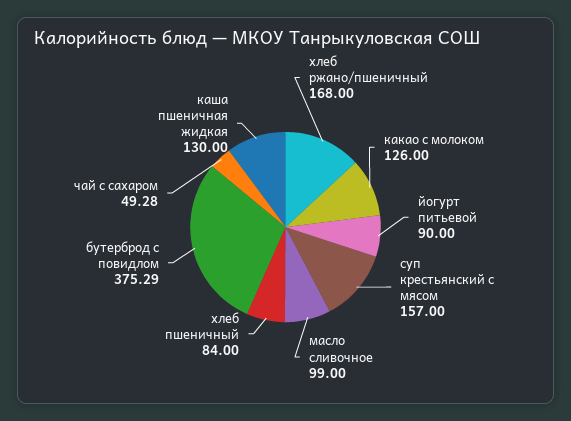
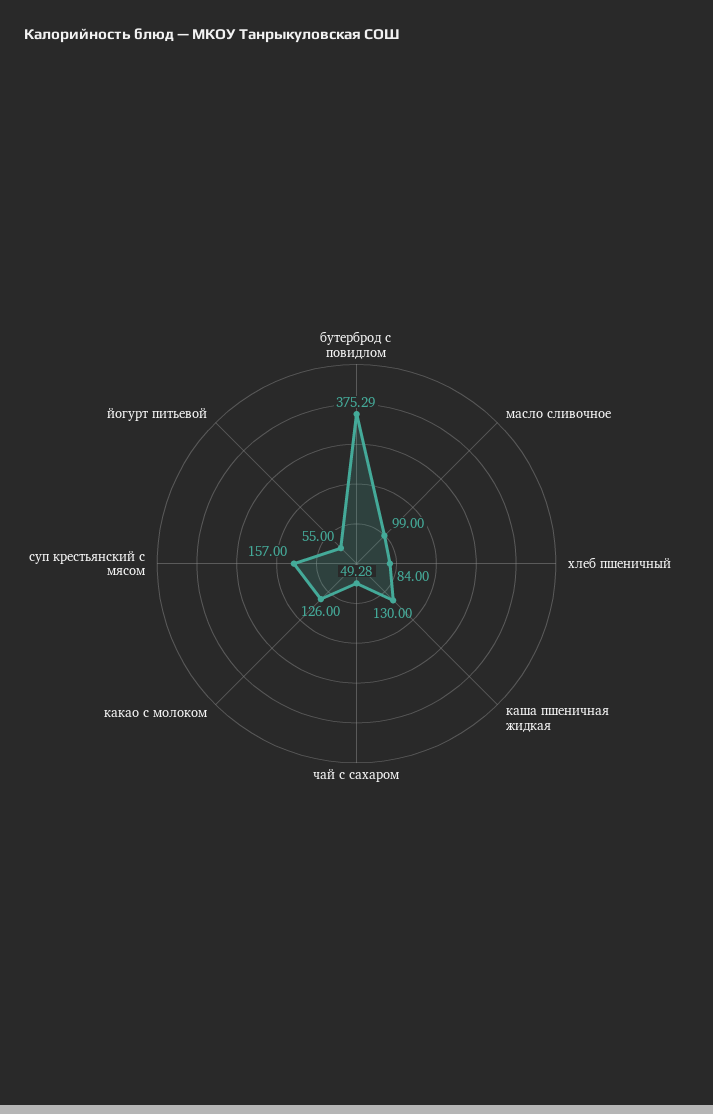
  {
-   "хлеб ржано/пшеничный": 168,
    "какао с молоком": 126,
-   "йогурт питьевой": 90,
+   "йогурт питьевой": 55,
    "суп крестьянский с мясом": 157,
    "масло сливочное": 99,
    "хлеб пшеничный": 84,
    "бутерброд с повидлом": 375.29,
    "чай с сахаром": 49.28,
    "каша пшеничная жидкая": 130
  }

